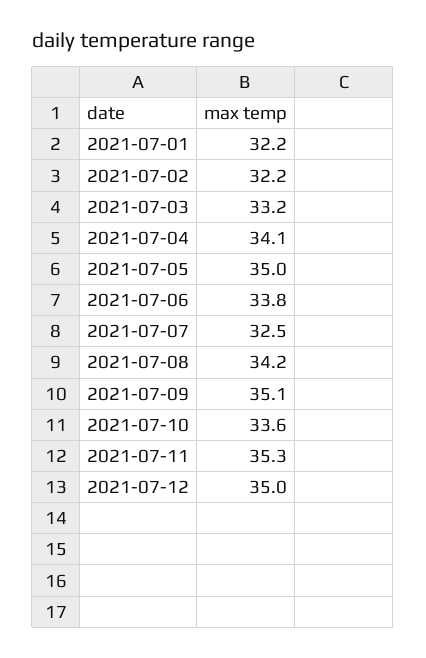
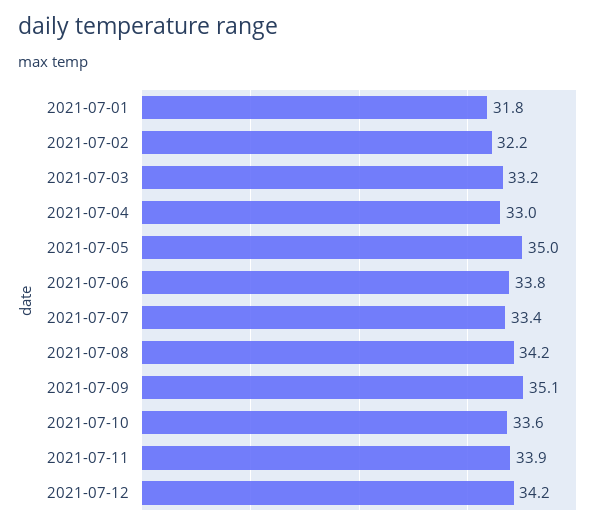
  {
-   "2021-07-01": 32.2,
+   "2021-07-01": 31.8,
    "2021-07-02": 32.2,
    "2021-07-03": 33.2,
-   "2021-07-04": 34.1,
+   "2021-07-04": 33,
    "2021-07-05": 35,
    "2021-07-06": 33.8,
-   "2021-07-07": 32.5,
+   "2021-07-07": 33.4,
    "2021-07-08": 34.2,
    "2021-07-09": 35.1,
    "2021-07-10": 33.6,
-   "2021-07-11": 35.3,
+   "2021-07-11": 33.9,
-   "2021-07-12": 35
+   "2021-07-12": 34.2
  }

